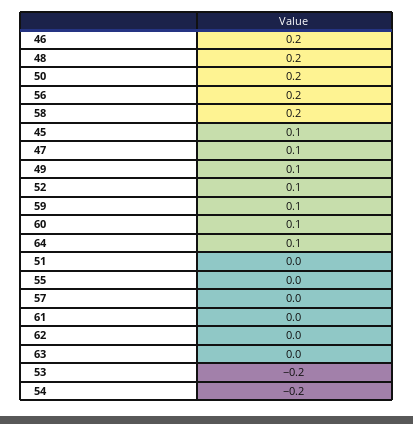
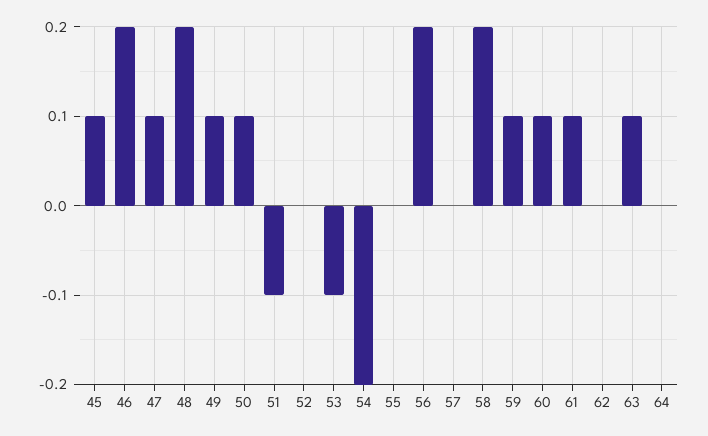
  {
    "46": 0.2,
    "48": 0.2,
-   "50": 0.2,
+   "50": 0.1,
    "56": 0.2,
    "58": 0.2,
    "45": 0.1,
    "47": 0.1,
    "49": 0.1,
-   "52": 0.1,
+   "52": 0,
    "59": 0.1,
    "60": 0.1,
-   "64": 0.1,
+   "64": 0,
-   "51": 0,
+   "51": -0.1,
    "55": 0,
    "57": 0,
-   "61": 0,
+   "61": 0.1,
    "62": 0,
-   "63": 0,
+   "63": 0.1,
-   "53": -0.2,
+   "53": -0.1,
    "54": -0.2
  }

